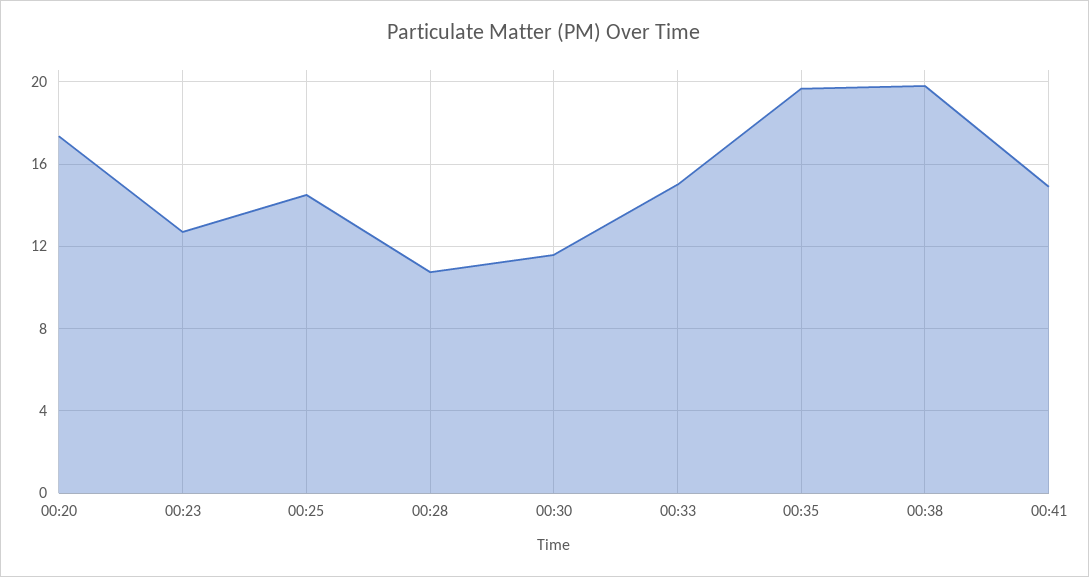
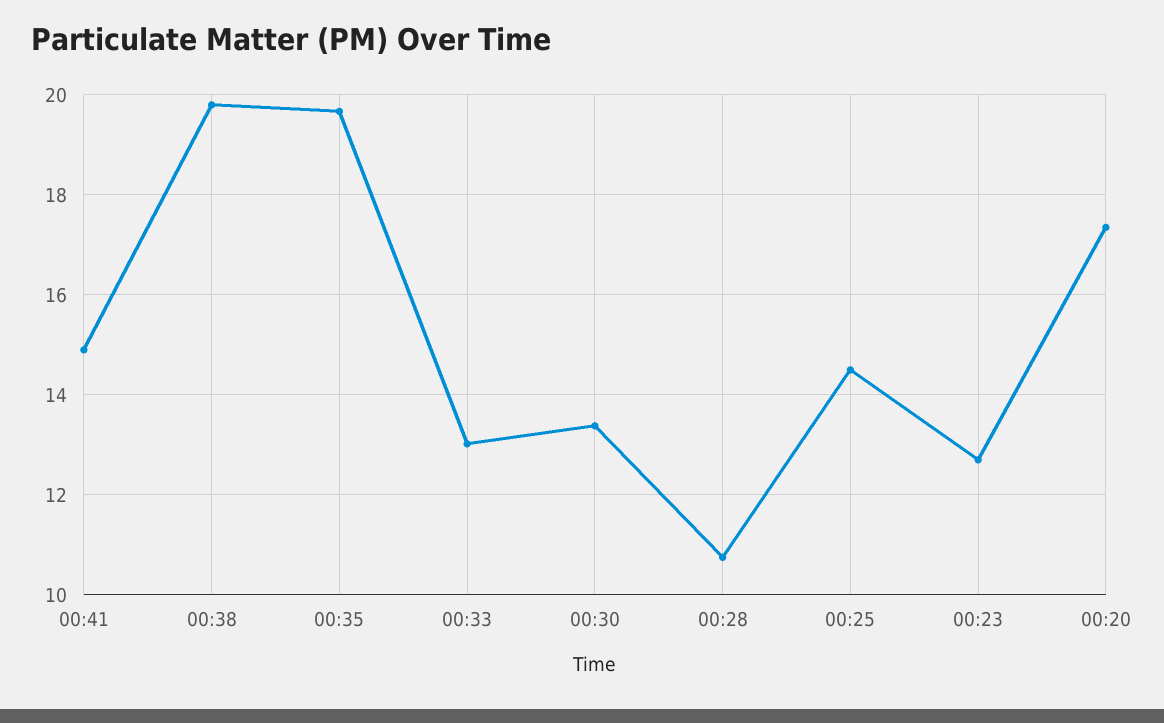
  {
    "00:20": 17.4,
    "00:23": 12.8,
    "00:25": 14.6,
    "00:28": 10.8,
-   "00:30": 11.5,
+   "00:30": 13.4,
-   "00:33": 15,
+   "00:33": 13,
    "00:35": 19.6,
    "00:38": 19.8,
    "00:41": 15
  }

